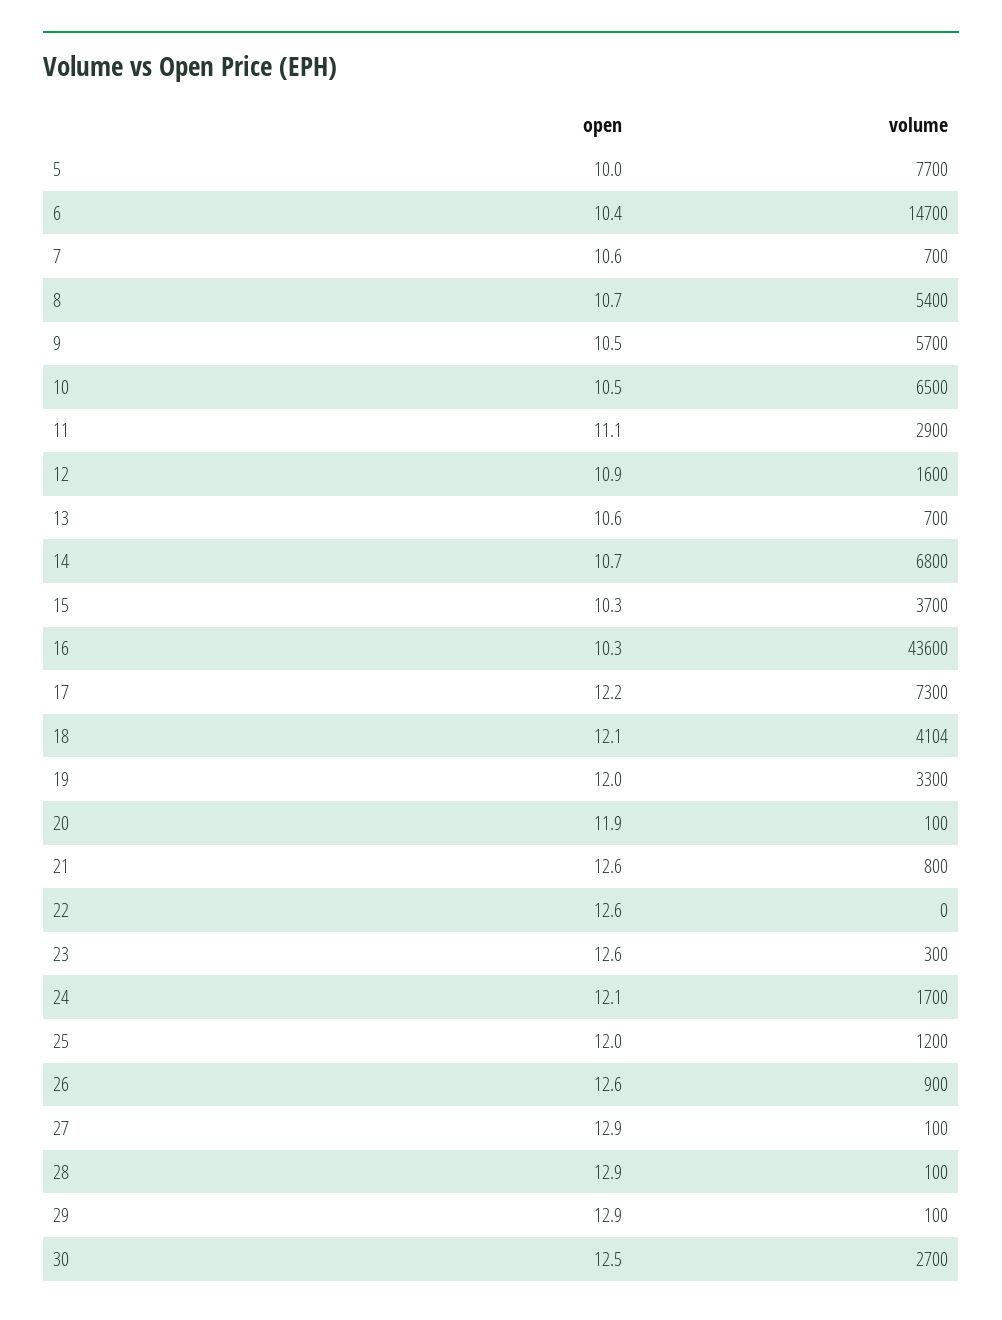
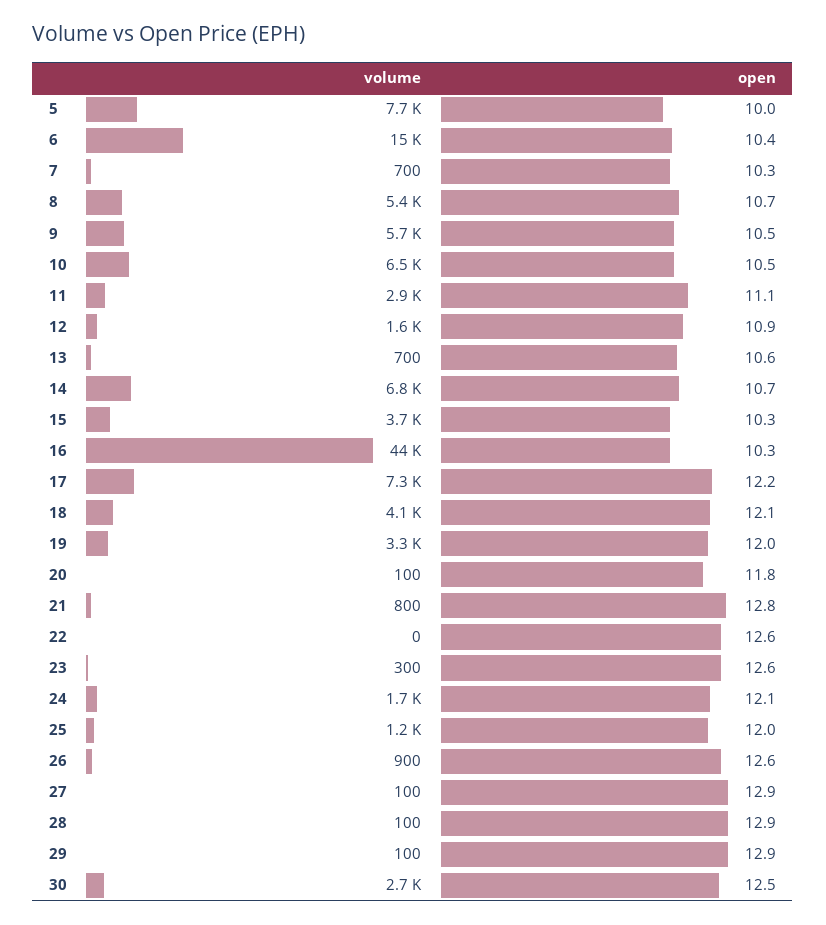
  {
    "open": {
      "5": 10,
      "6": 10.4,
-     "7": 10.6,
+     "7": 10.3,
      "8": 10.7,
      "9": 10.5,
      "10": 10.5,
      "11": 11.1,
      "12": 10.9,
      "13": 10.6,
      "14": 10.7,
      "15": 10.3,
      "16": 10.3,
      "17": 12.2,
      "18": 12.1,
      "19": 12,
-     "20": 11.9,
+     "20": 11.8,
-     "21": 12.6,
+     "21": 12.8,
      "22": 12.6,
      "23": 12.6,
      "24": 12.1,
      "25": 12,
      "26": 12.6,
      "27": 12.9,
      "28": 12.9,
      "29": 12.9,
      "30": 12.5
    },
    "volume": {
      "5": 7700,
      "6": 14700,
      "7": 700,
      "8": 5400,
      "9": 5700,
      "10": 6500,
      "11": 2900,
      "12": 1600,
      "13": 700,
      "14": 6800,
      "15": 3700,
      "16": 43600,
      "17": 7300,
      "18": 4104,
      "19": 3300,
      "20": 100,
      "21": 800,
      "22": 0,
      "23": 300,
      "24": 1700,
      "25": 1200,
      "26": 900,
      "27": 100,
      "28": 100,
      "29": 100,
      "30": 2700
    }
  }

